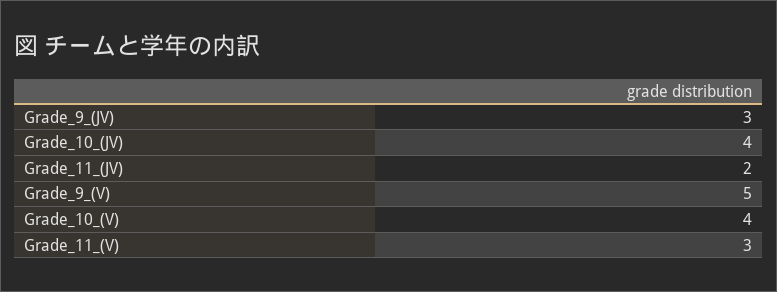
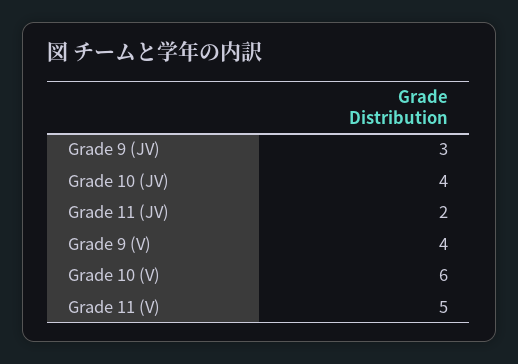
  {
    "Grade_9_(JV)": 3,
    "Grade_10_(JV)": 4,
    "Grade_11_(JV)": 2,
-   "Grade_9_(V)": 5,
+   "Grade_9_(V)": 4,
-   "Grade_10_(V)": 4,
+   "Grade_10_(V)": 6,
-   "Grade_11_(V)": 3
+   "Grade_11_(V)": 5
  }

